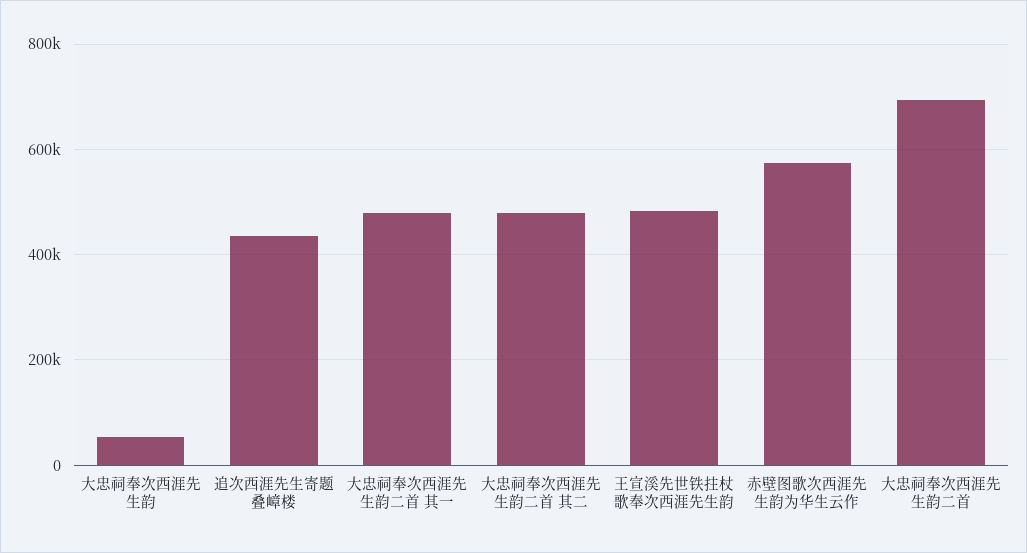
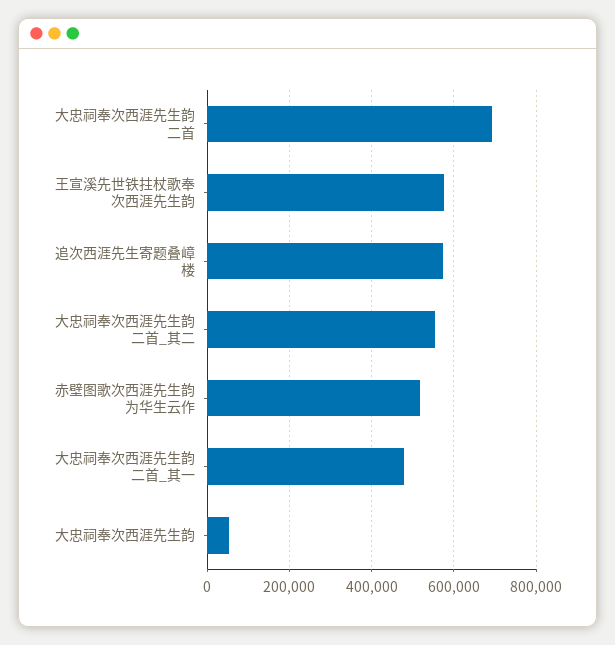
  {
    "大忠祠奉次西涯先生韵": 60000,
-   "追次西涯先生寄题叠嶂楼": 440000,
+   "追次西涯先生寄题叠嶂楼": 580000,
    "大忠祠奉次西涯先生韵二首 其一": 480000,
-   "大忠祠奉次西涯先生韵二首 其二": 480000,
+   "大忠祠奉次西涯先生韵二首 其二": 560000,
-   "王宣溪先世铁拄杖歌奉次西涯先生韵": 480000,
+   "王宣溪先世铁拄杖歌奉次西涯先生韵": 580000,
-   "赤壁图歌次西涯先生韵为华生云作": 580000,
+   "赤壁图歌次西涯先生韵为华生云作": 520000,
    "大忠祠奉次西涯先生韵二首": 700000
  }

